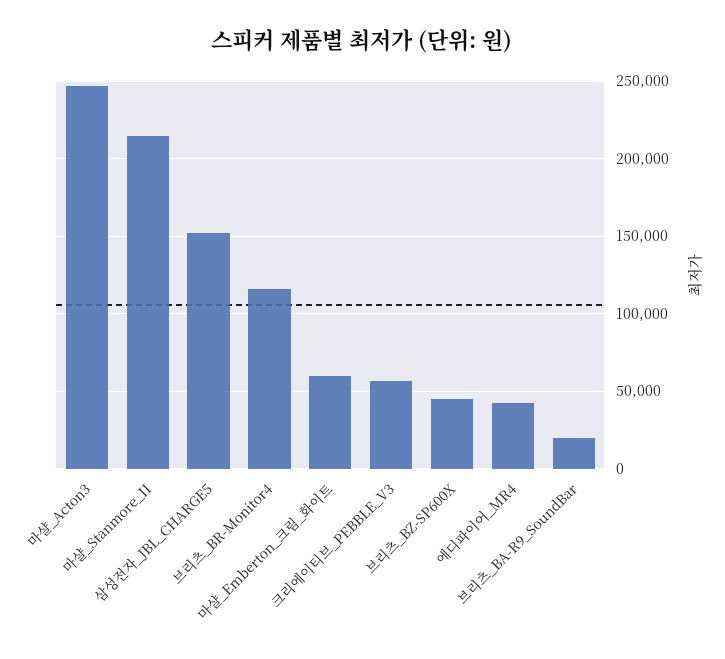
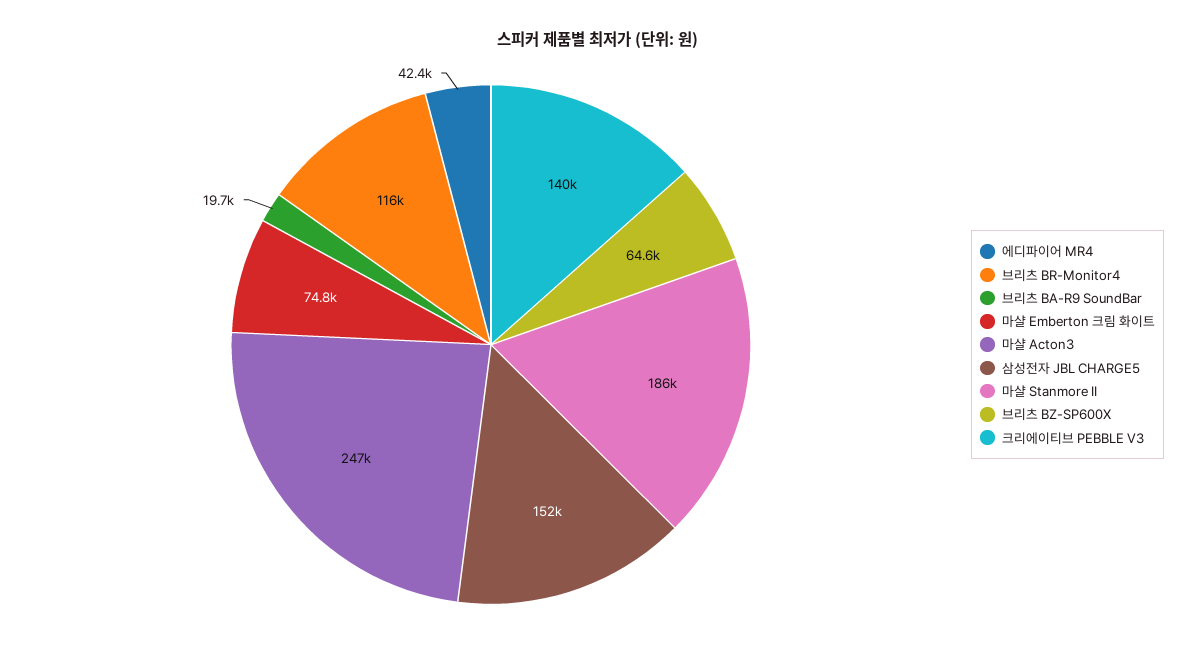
  {
    "마샬_Acton3": 247000,
-   "마샬_Stanmore_II": 215000,
+   "마샬_Stanmore_II": 186000,
    "삼성전자_JBL_CHARGE5": 152000,
    "브리츠_BR-Monitor4": 116000,
-   "마샬_Emberton_크림_화이트": 60000,
+   "마샬_Emberton_크림_화이트": 74800,
-   "크리에이티브_PEBBLE_V3": 55000,
+   "크리에이티브_PEBBLE_V3": 140000,
-   "브리츠_BZ-SP600X": 45000,
+   "브리츠_BZ-SP600X": 64600,
    "에디파이어_MR4": 42400,
    "브리츠_BA-R9_SoundBar": 19700
  }

